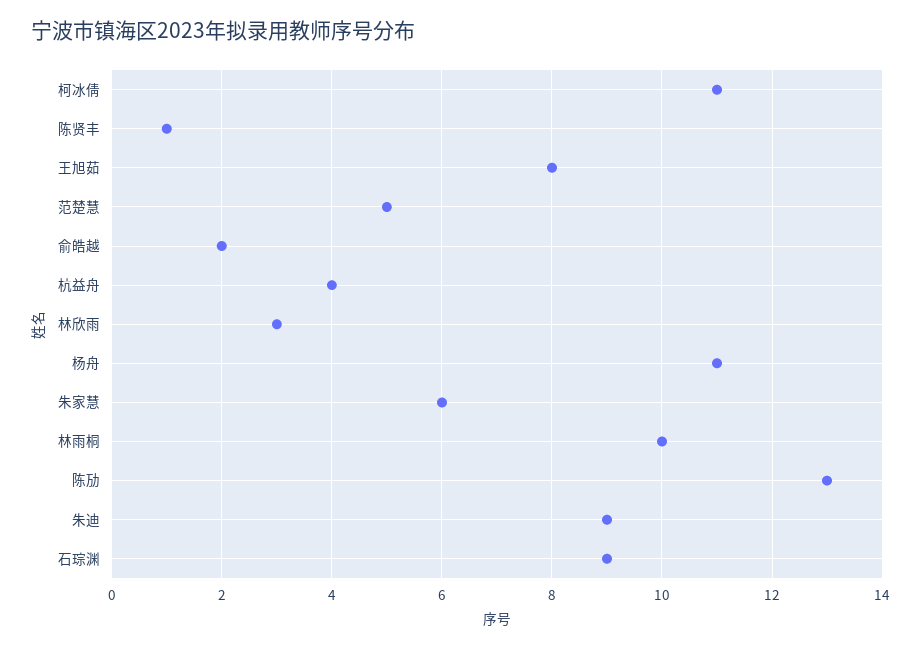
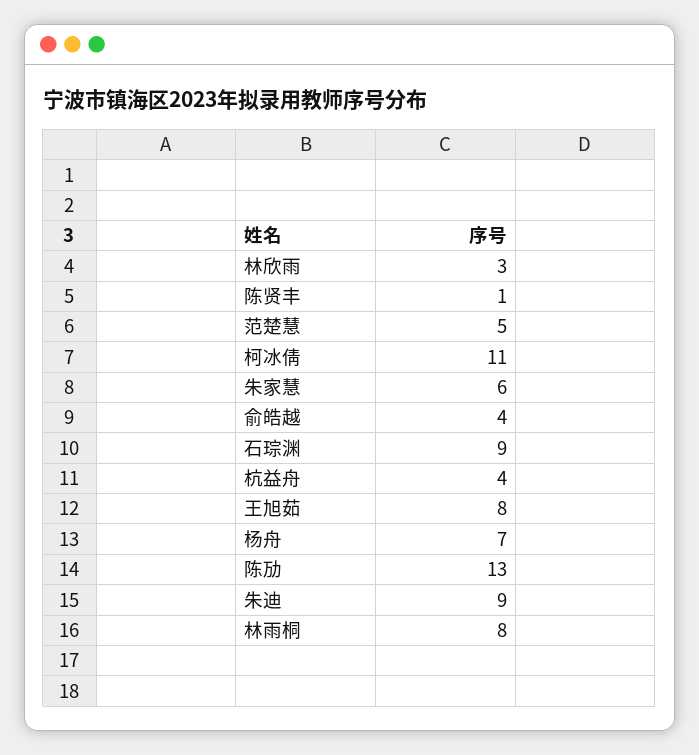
  {
    "柯冰倩": 11,
    "陈贤丰": 1,
    "王旭茹": 8,
    "范楚慧": 5,
-   "俞皓越": 2,
+   "俞皓越": 4,
    "杭益舟": 4,
    "林欣雨": 3,
-   "杨舟": 11,
+   "杨舟": 7,
    "朱家慧": 6,
-   "林雨桐": 10,
+   "林雨桐": 8,
    "陈劢": 13,
    "朱迪": 9,
    "石琮渊": 9
  }

